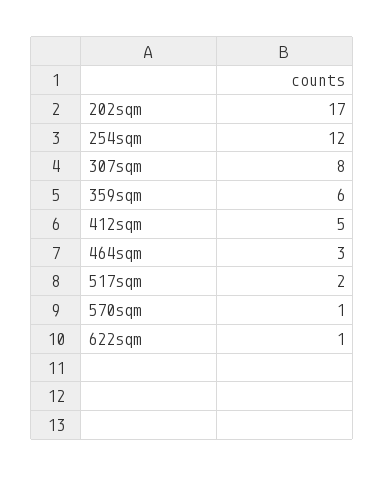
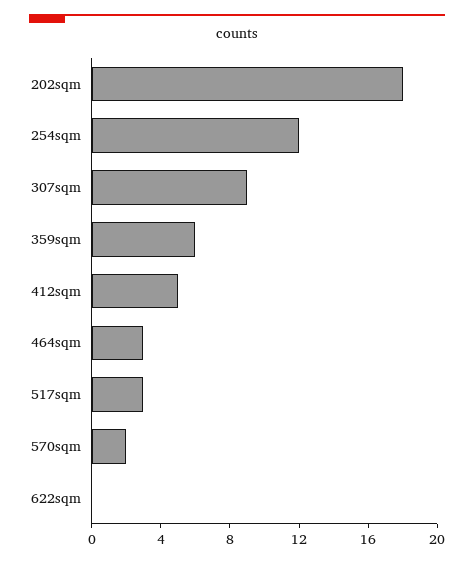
  {
-   "202sqm": 17,
+   "202sqm": 18,
    "254sqm": 12,
-   "307sqm": 8,
+   "307sqm": 9,
    "359sqm": 6,
    "412sqm": 5,
    "464sqm": 3,
-   "517sqm": 2,
+   "517sqm": 3,
-   "570sqm": 1,
+   "570sqm": 2,
-   "622sqm": 1
+   "622sqm": 0
  }

